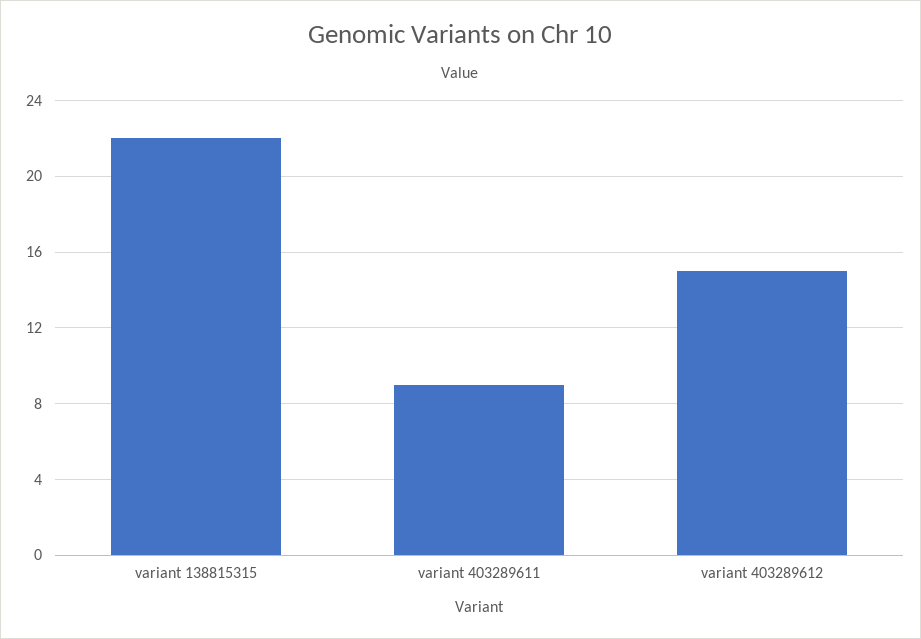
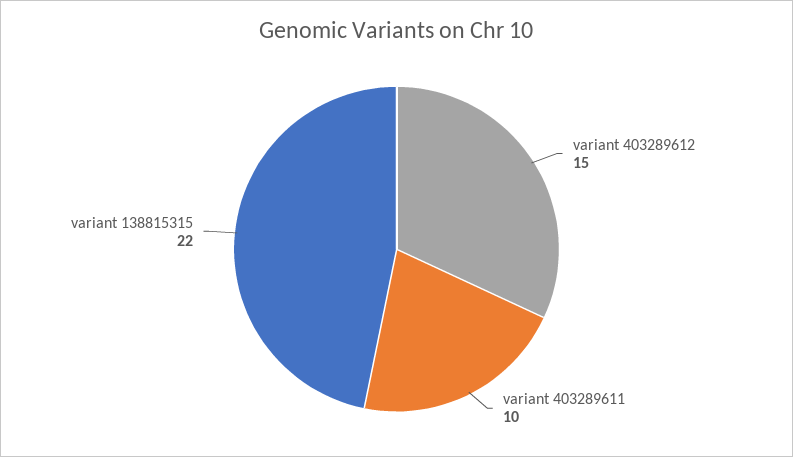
  {
    "variant 138815315": 22,
-   "variant 403289611": 9,
+   "variant 403289611": 10,
    "variant 403289612": 15
  }

